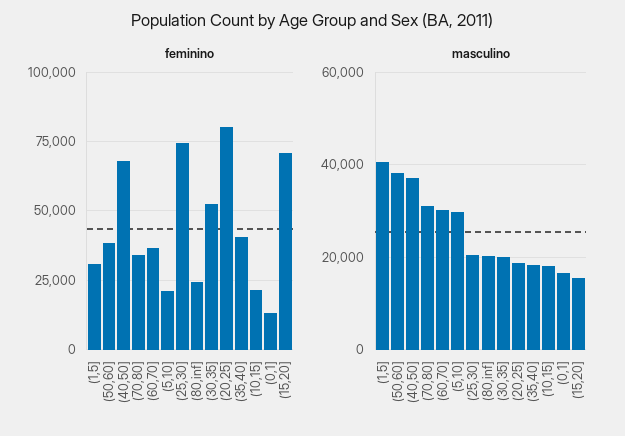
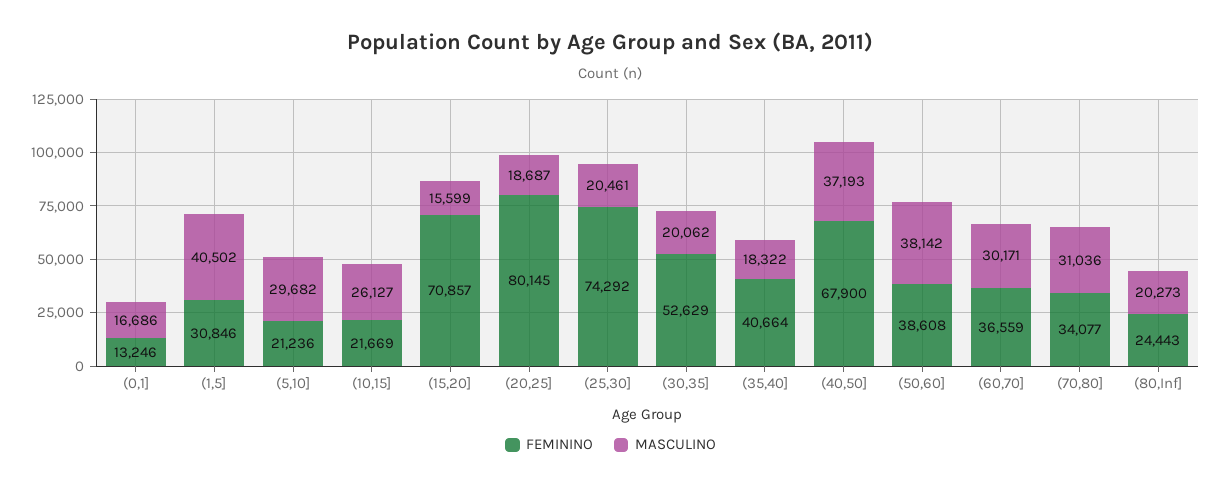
  {
    "feminino": {
      "(1,5]": 30846,
      "(50,60]": 38608,
      "(40,50]": 67900,
      "(70,80]": 34077,
      "(60,70]": 36559,
      "(5,10]": 21236,
      "(25,30]": 74292,
      "(80,inf]": 24443,
      "(30,35]": 52629,
      "(20,25]": 80145,
      "(35,40]": 40664,
      "(10,15]": 21669,
      "(0,1]": 13246,
      "(15,20]": 70857
    },
    "masculino": {
      "(1,5]": 40502,
      "(50,60]": 38142,
      "(40,50]": 37193,
      "(70,80]": 31036,
      "(60,70]": 30171,
      "(5,10]": 29682,
      "(25,30]": 20461,
      "(80,inf]": 20273,
      "(30,35]": 20062,
      "(20,25]": 18687,
      "(35,40]": 18322,
-     "(10,15]": 18000,
+     "(10,15]": 26127,
      "(0,1]": 16686,
      "(15,20]": 15599
    }
  }

